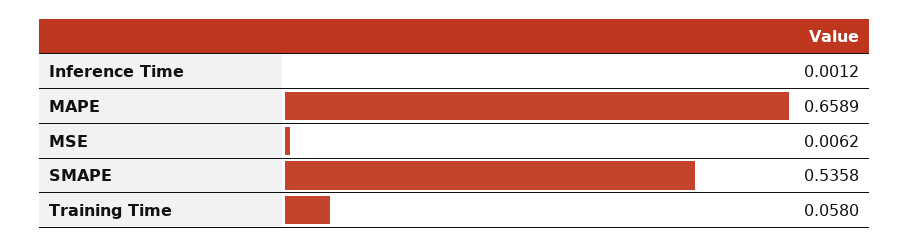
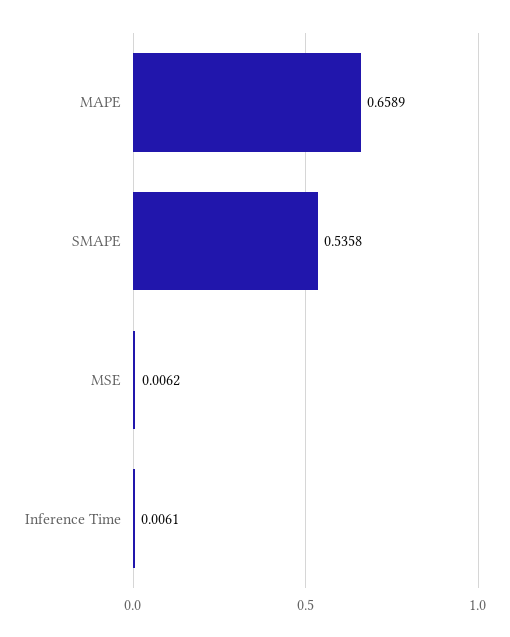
  {
-   "Inference Time": 0.0012,
+   "Inference Time": 0.0061,
    "MAPE": 0.6589,
    "MSE": 0.0062,
-   "SMAPE": 0.5358,
+   "SMAPE": 0.5358
-   "Training Time": 0.058
  }

